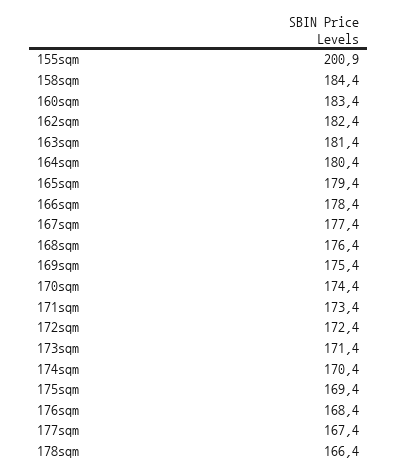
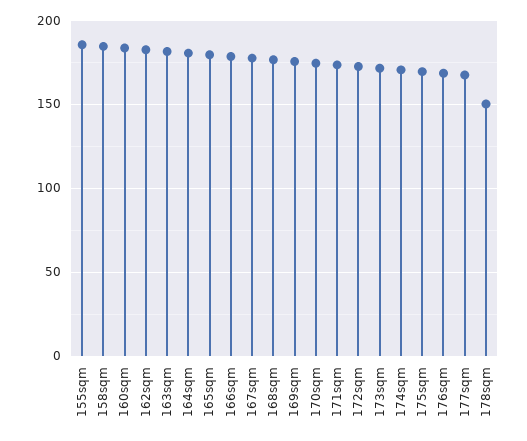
  {
-   "155sqm": 200.9,
+   "155sqm": 185,
    "158sqm": 184.4,
    "160sqm": 183.4,
    "162sqm": 182.4,
    "163sqm": 181.4,
    "164sqm": 180.4,
    "165sqm": 179.4,
    "166sqm": 178.4,
    "167sqm": 177.4,
    "168sqm": 176.4,
    "169sqm": 175.4,
    "170sqm": 174.4,
    "171sqm": 173.4,
    "172sqm": 172.4,
    "173sqm": 171.4,
    "174sqm": 170.4,
    "175sqm": 169.4,
    "176sqm": 168.4,
    "177sqm": 167.4,
-   "178sqm": 166.4
+   "178sqm": 150
  }

